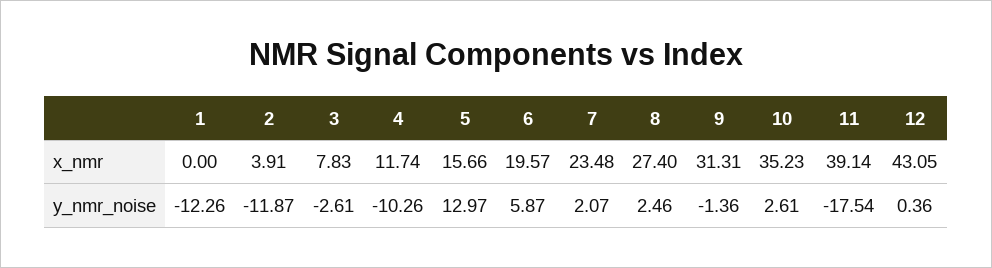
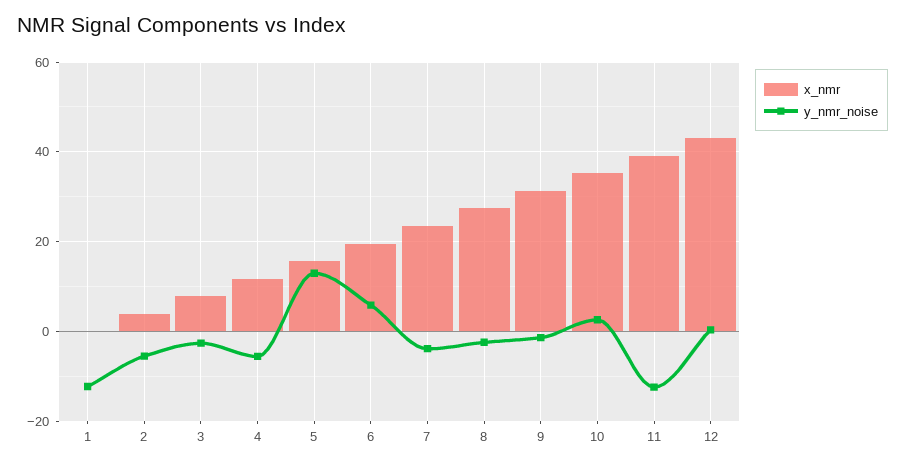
  {
    "x_nmr": {
      "1": 0,
      "2": 3.91,
      "3": 7.83,
      "4": 11.74,
      "5": 15.66,
      "6": 19.57,
      "7": 23.48,
      "8": 27.4,
      "9": 31.31,
      "10": 35.23,
      "11": 39.14,
      "12": 43.05
    },
    "y_nmr_noise": {
      "1": -12.26,
-     "2": -11.87,
+     "2": -6,
      "3": -2.61,
-     "4": -10.26,
+     "4": -6,
      "5": 12.97,
      "6": 5.87,
-     "7": 2.07,
+     "7": -4,
-     "8": 2.46,
+     "8": -2,
      "9": -1.36,
      "10": 2.61,
-     "11": -17.54,
+     "11": -12,
      "12": 0.36
    }
  }

